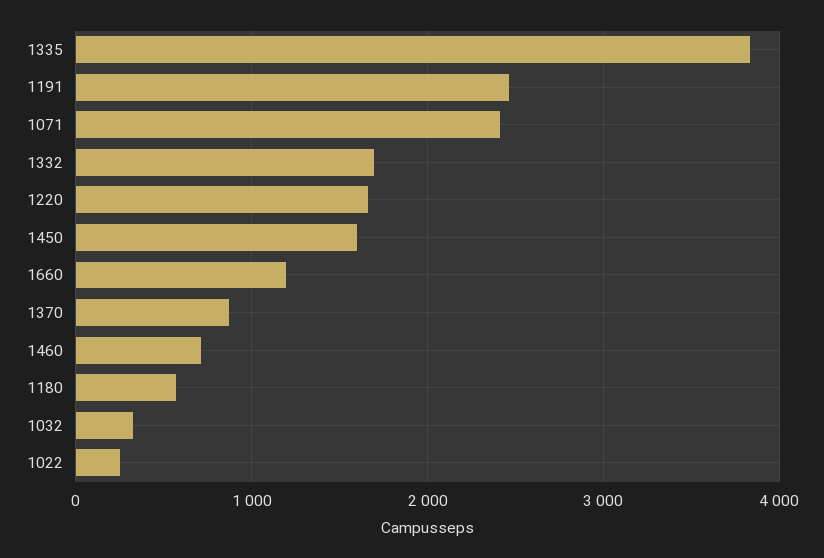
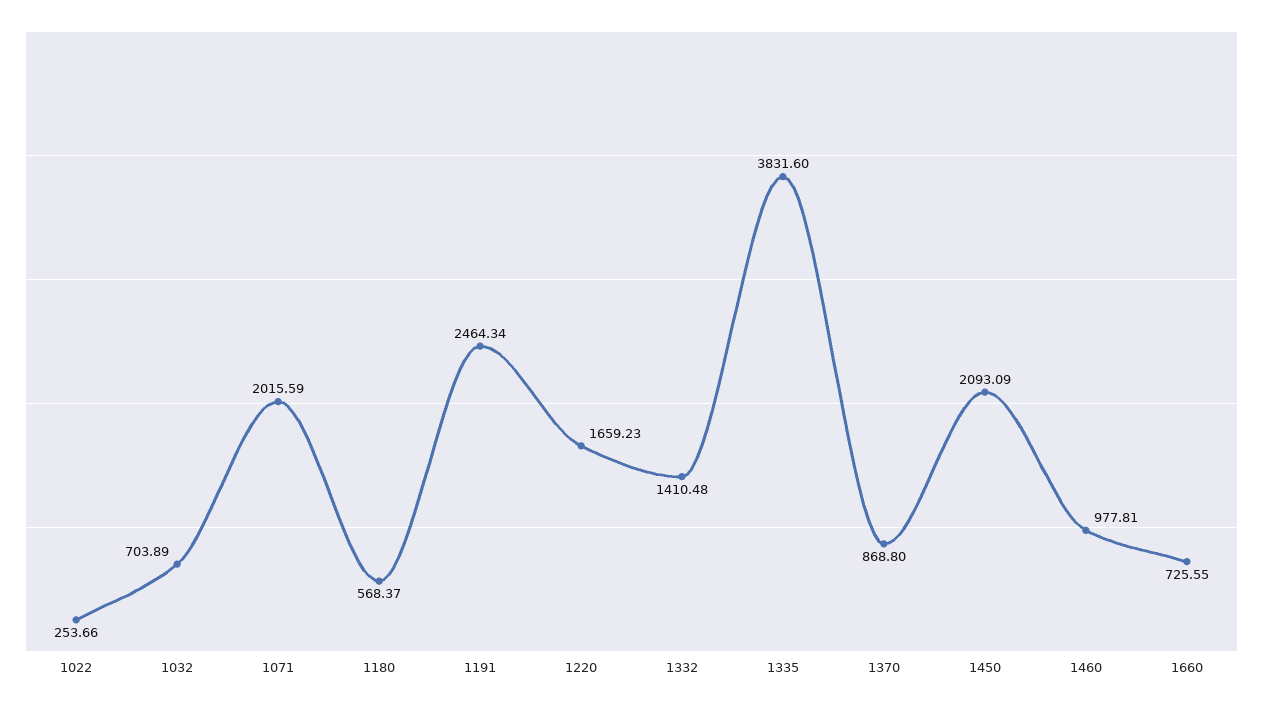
  {
    "1335": 3831.6,
    "1191": 2464.34,
-   "1071": 2400,
+   "1071": 2015.59,
-   "1332": 1700,
+   "1332": 1410.48,
    "1220": 1659.23,
-   "1450": 1600,
+   "1450": 2093.09,
-   "1660": 1200,
+   "1660": 725.55,
    "1370": 868.8,
-   "1460": 700,
+   "1460": 977.81,
    "1180": 568.37,
-   "1032": 300,
+   "1032": 703.89,
    "1022": 253.66
  }

